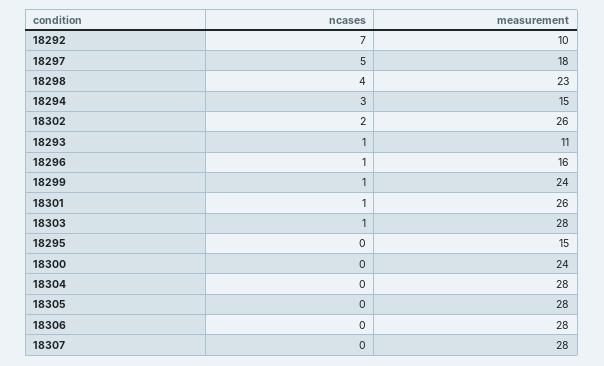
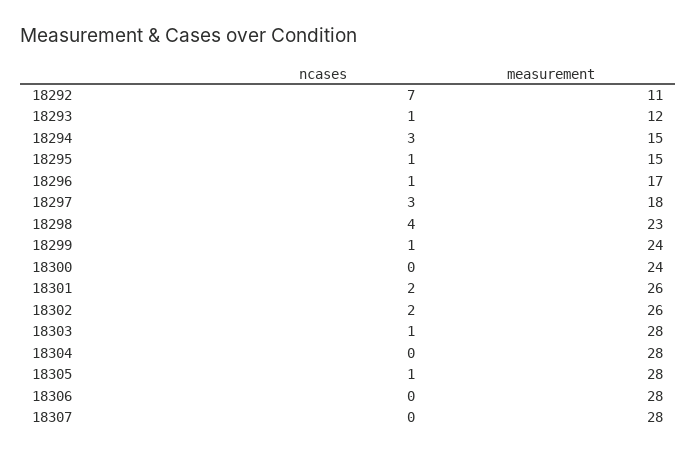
  {
    "ncases": {
      "18292": 7,
-     "18297": 5,
+     "18297": 3,
      "18298": 4,
      "18294": 3,
      "18302": 2,
      "18293": 1,
      "18296": 1,
      "18299": 1,
-     "18301": 1,
+     "18301": 2,
      "18303": 1,
-     "18295": 0,
+     "18295": 1,
      "18300": 0,
      "18304": 0,
-     "18305": 0,
+     "18305": 1,
      "18306": 0,
      "18307": 0
    },
    "measurement": {
-     "18292": 10,
+     "18292": 11,
      "18297": 18,
      "18298": 23,
      "18294": 15,
      "18302": 26,
-     "18293": 11,
+     "18293": 12,
-     "18296": 16,
+     "18296": 17,
      "18299": 24,
      "18301": 26,
      "18303": 28,
      "18295": 15,
      "18300": 24,
      "18304": 28,
      "18305": 28,
      "18306": 28,
      "18307": 28
    }
  }

